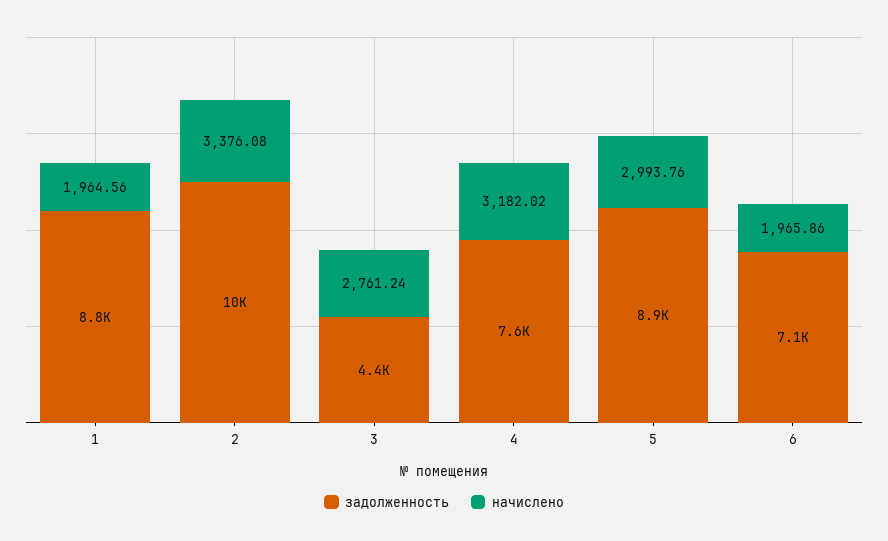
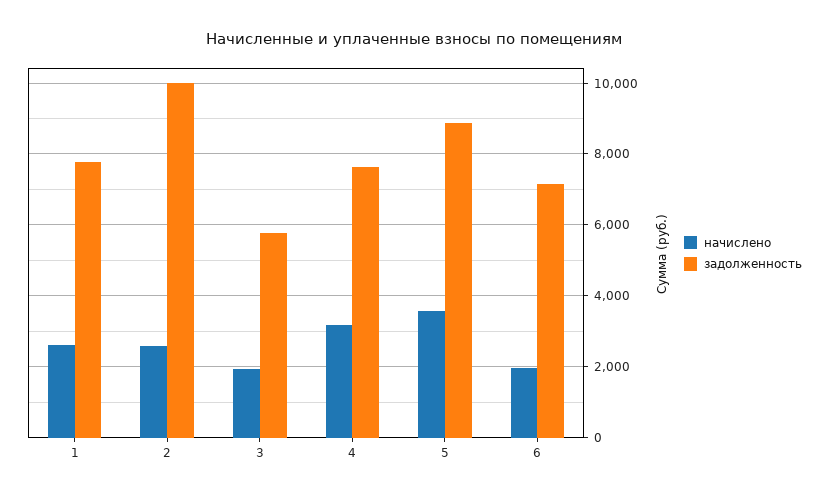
  {
    "задолженность": {
-     "1": 8800,
+     "1": 7800,
      "2": 10000,
-     "3": 4400,
+     "3": 5800,
      "4": 7600,
      "5": 8900,
      "6": 7100
    },
    "начислено": {
-     "1": 1964.56,
+     "1": 2600,
-     "2": 3376.08,
+     "2": 2600,
-     "3": 2761.24,
+     "3": 2000,
      "4": 3182.02,
-     "5": 2993.76,
+     "5": 3600,
      "6": 1965.86
    }
  }

